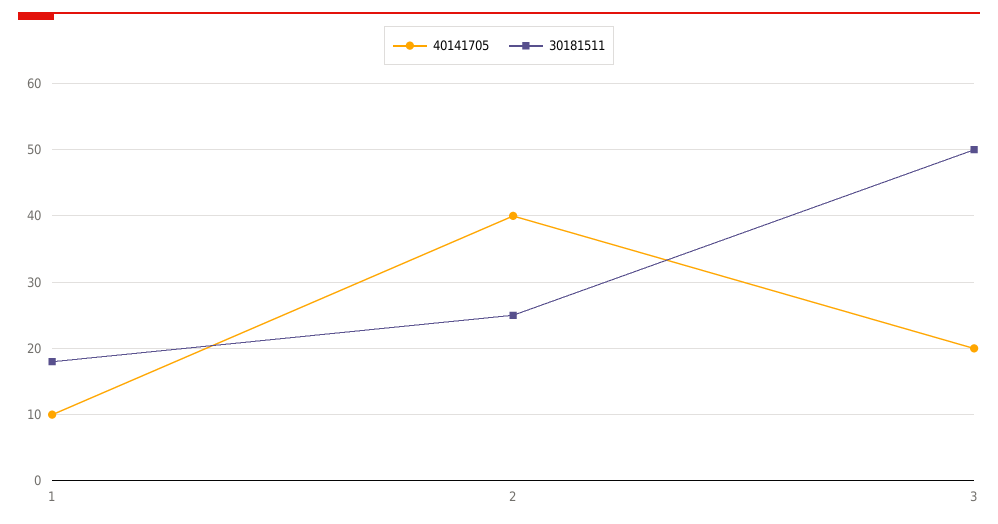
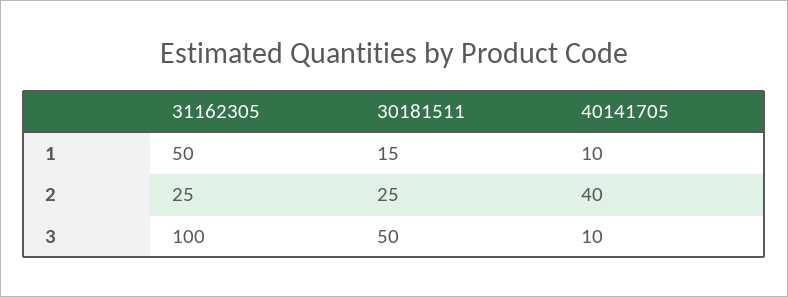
  {
    "40141705": {
      "1": 10,
      "2": 40,
-     "3": 20
+     "3": 10
    },
    "30181511": {
-     "1": 18,
+     "1": 15,
      "2": 25,
      "3": 50
-   }
+   },
+   "31162305": {
+     "1": 50,
+     "2": 25,
+     "3": 100
+   }
  }

